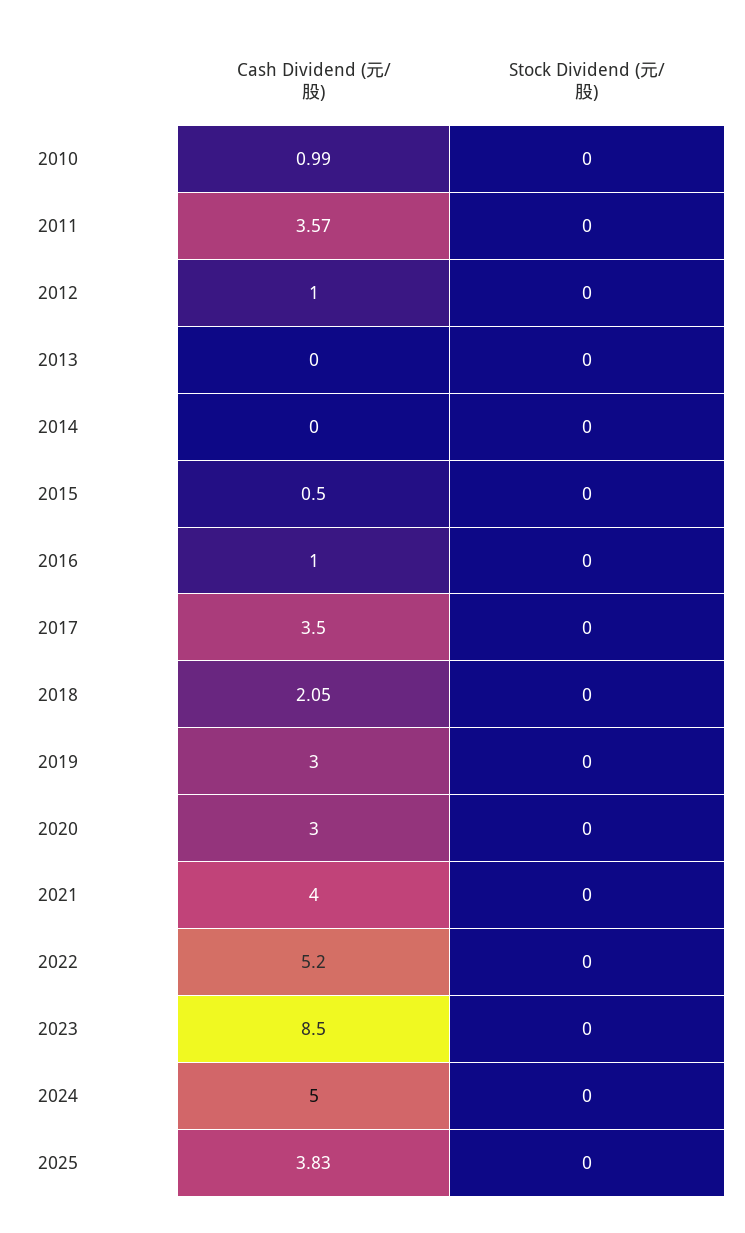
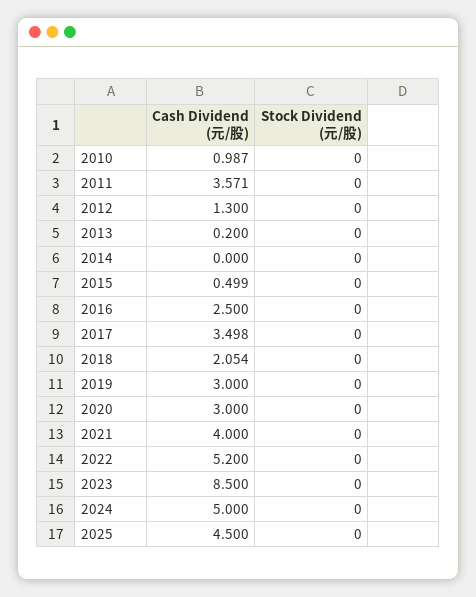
  {
    "Cash Dividend (元/股)": {
      "2010": 0.987,
      "2011": 3.571,
-     "2012": 1,
+     "2012": 1.3,
-     "2013": 0,
+     "2013": 0.2,
      "2014": 0,
      "2015": 0.499,
-     "2016": 1,
+     "2016": 2.5,
      "2017": 3.498,
      "2018": 2.054,
      "2019": 3,
      "2020": 3,
      "2021": 4,
      "2022": 5.2,
      "2023": 8.5,
      "2024": 5,
-     "2025": 3.83
+     "2025": 4.5
    },
    "Stock Dividend (元/股)": {
      "2010": 0,
      "2011": 0,
      "2012": 0,
      "2013": 0,
      "2014": 0,
      "2015": 0,
      "2016": 0,
      "2017": 0,
      "2018": 0,
      "2019": 0,
      "2020": 0,
      "2021": 0,
      "2022": 0,
      "2023": 0,
      "2024": 0,
      "2025": 0
    }
  }

